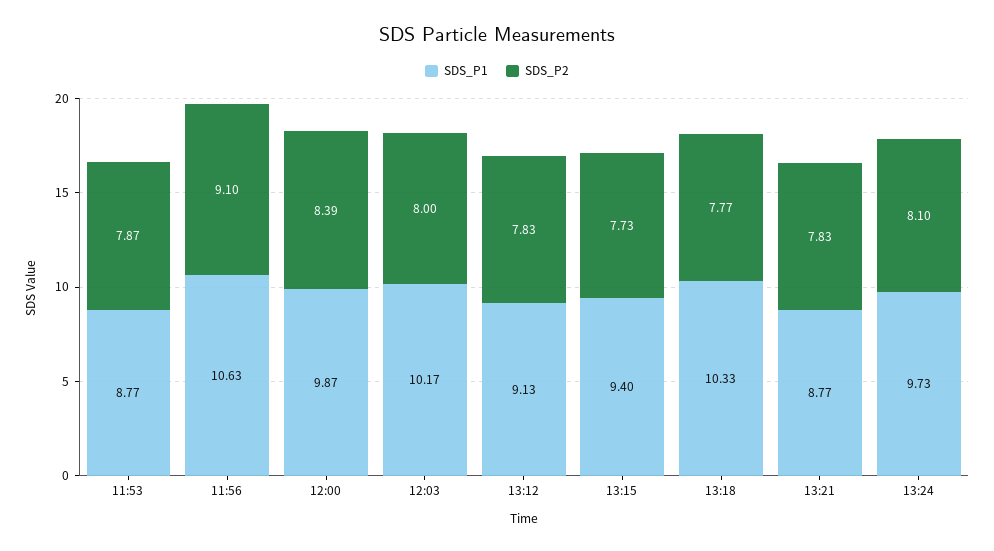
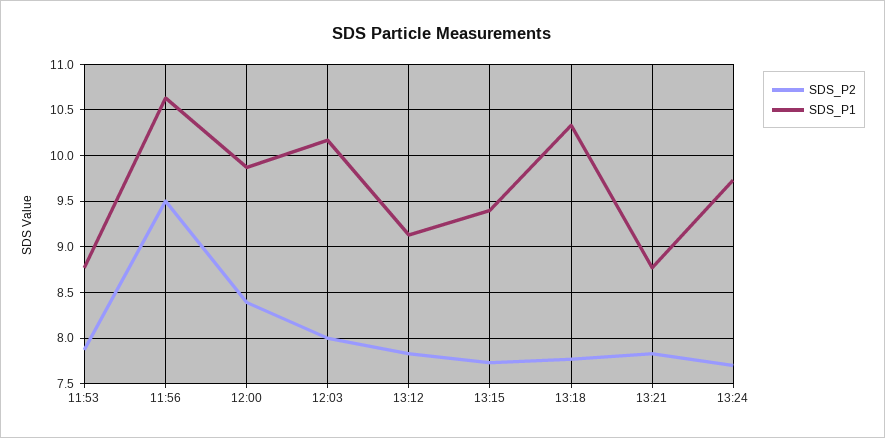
  {
    "SDS_P1": {
      "11:53": 8.77,
      "11:56": 10.63,
      "12:00": 9.87,
      "12:03": 10.17,
      "13:12": 9.13,
      "13:15": 9.4,
      "13:18": 10.33,
      "13:21": 8.77,
      "13:24": 9.73
    },
    "SDS_P2": {
      "11:53": 7.87,
-     "11:56": 9.1,
+     "11:56": 9.5,
      "12:00": 8.39,
      "12:03": 8,
      "13:12": 7.83,
      "13:15": 7.73,
      "13:18": 7.77,
      "13:21": 7.83,
-     "13:24": 8.1
+     "13:24": 7.7
    }
  }

